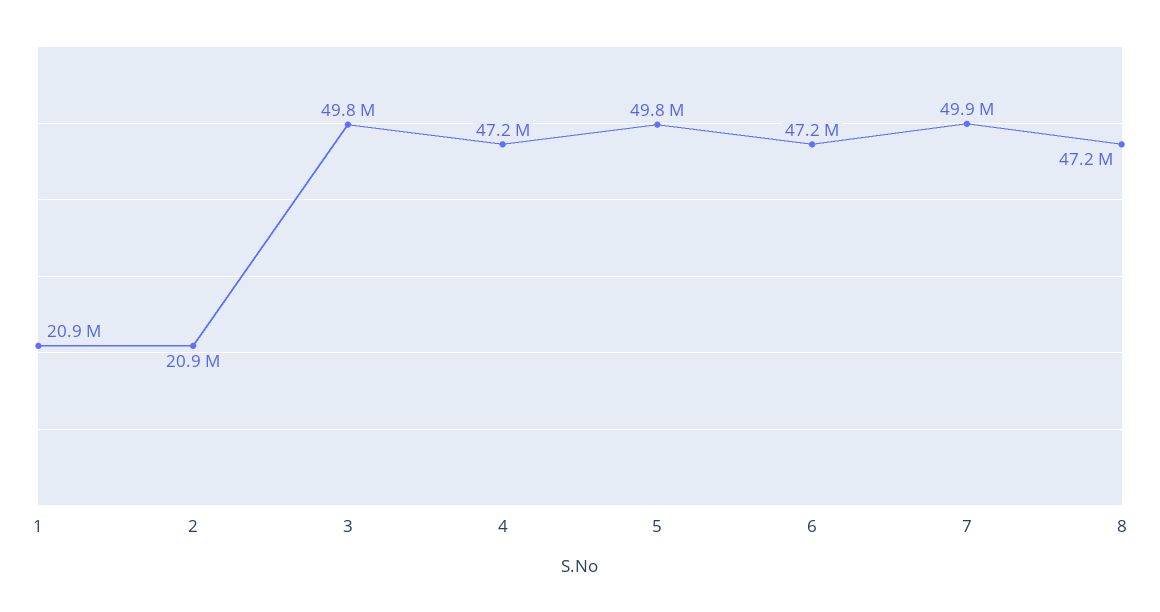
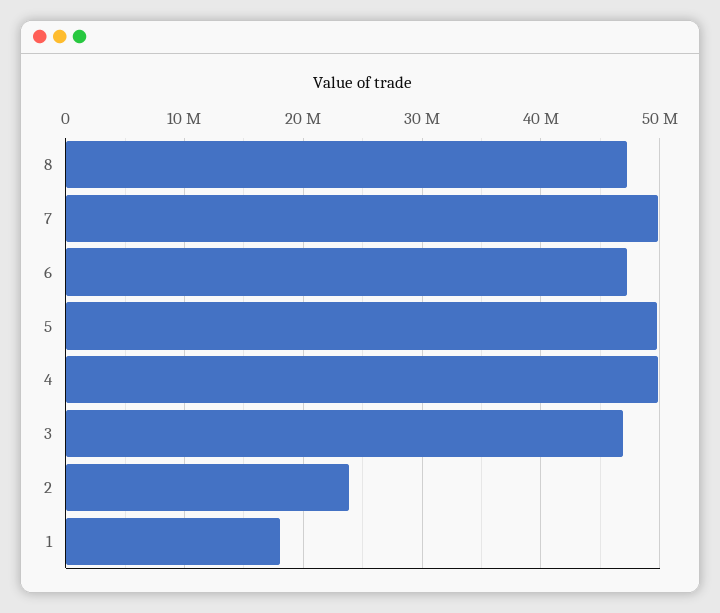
  {
-   "1": 20900000,
+   "1": 18000000,
-   "2": 20900000,
+   "2": 24000000,
-   "3": 49800000,
+   "3": 47000000,
-   "4": 47200000,
+   "4": 50000000,
    "5": 49800000,
    "6": 47200000,
    "7": 49900000,
    "8": 47200000
  }

